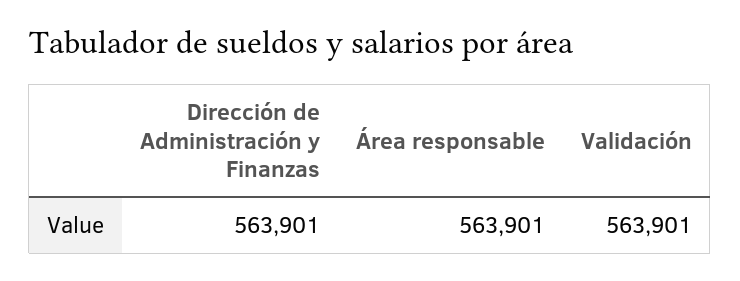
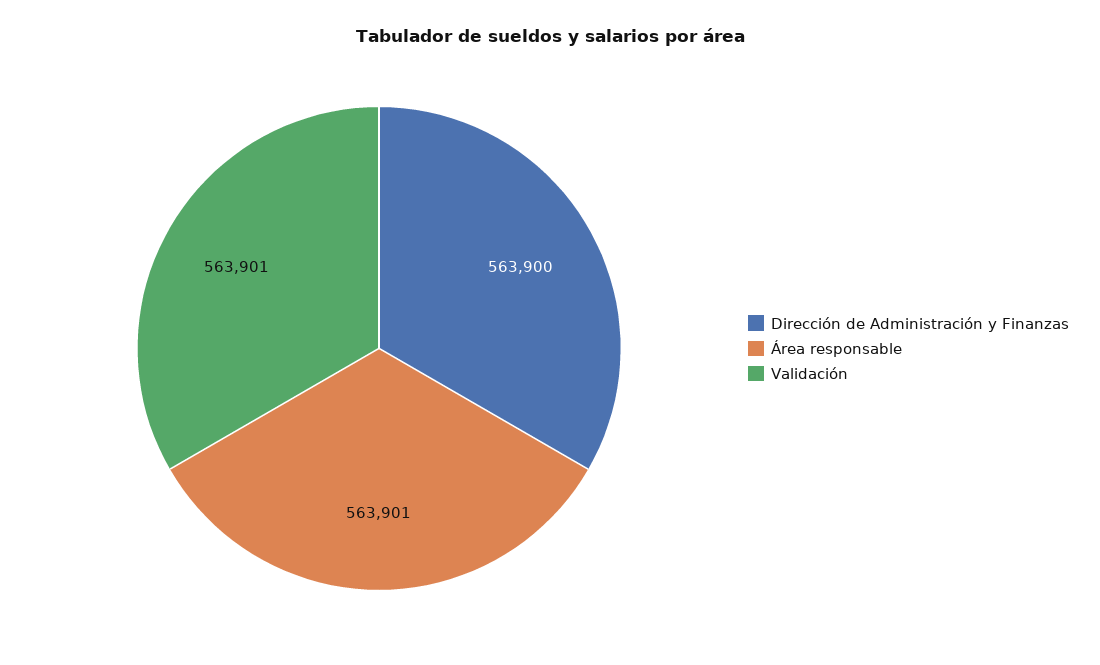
  {
-   "Dirección de Administración y Finanzas": 563901,
+   "Dirección de Administración y Finanzas": 563900,
    "Área responsable": 563901,
    "Validación": 563901
  }

